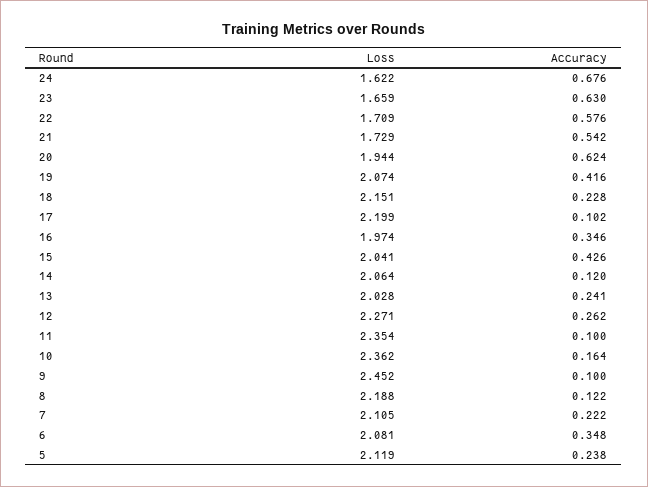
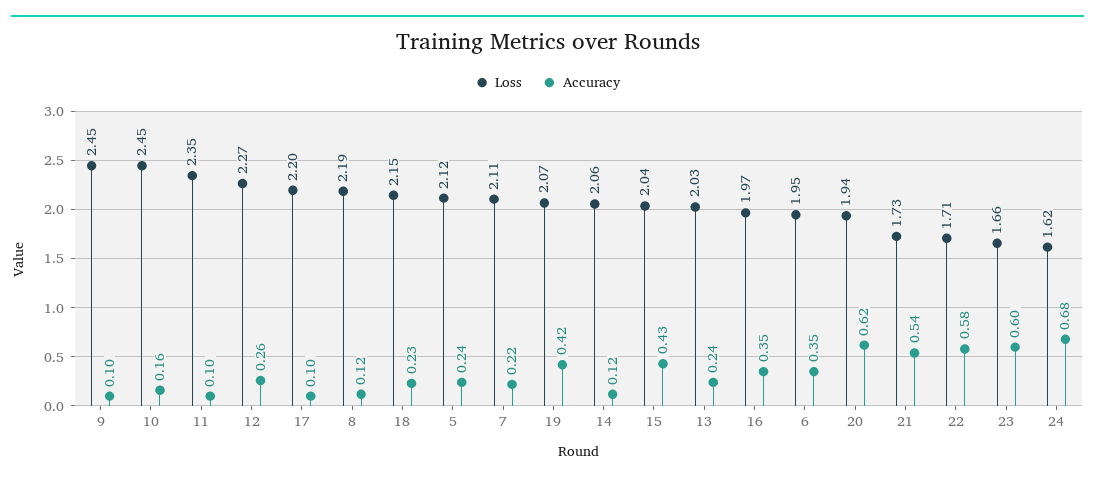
  {
    "Loss": {
      "24": 1.622,
      "23": 1.659,
      "22": 1.709,
      "21": 1.729,
      "20": 1.944,
      "19": 2.074,
      "18": 2.151,
      "17": 2.199,
      "16": 1.974,
      "15": 2.041,
      "14": 2.064,
      "13": 2.028,
      "12": 2.271,
      "11": 2.354,
-     "10": 2.362,
+     "10": 2.45,
      "9": 2.452,
      "8": 2.188,
      "7": 2.105,
-     "6": 2.081,
+     "6": 1.95,
      "5": 2.119
    },
    "Accuracy": {
      "24": 0.676,
-     "23": 0.63,
+     "23": 0.6,
      "22": 0.576,
      "21": 0.542,
      "20": 0.624,
      "19": 0.416,
      "18": 0.228,
      "17": 0.102,
      "16": 0.346,
      "15": 0.426,
      "14": 0.12,
      "13": 0.241,
      "12": 0.262,
      "11": 0.1,
      "10": 0.164,
      "9": 0.1,
      "8": 0.122,
      "7": 0.222,
      "6": 0.348,
      "5": 0.238
    }
  }

